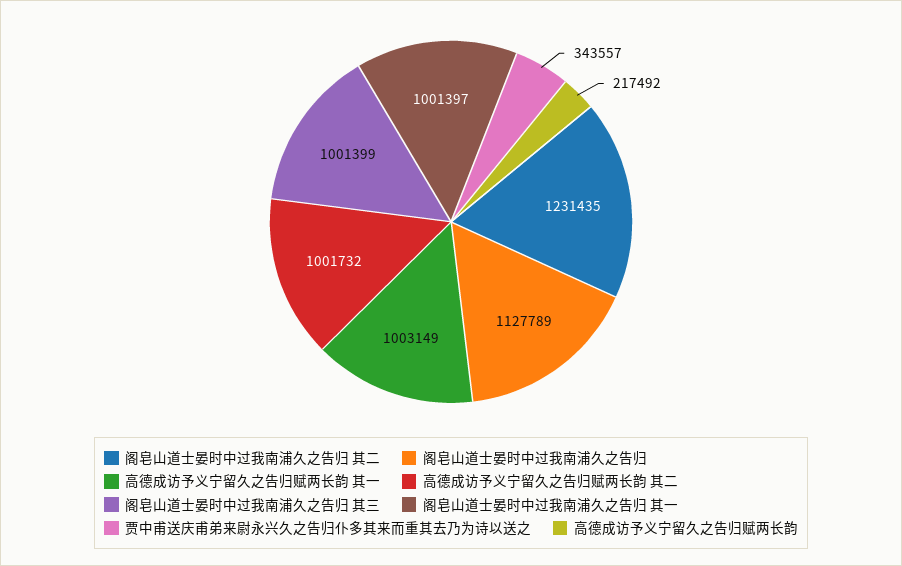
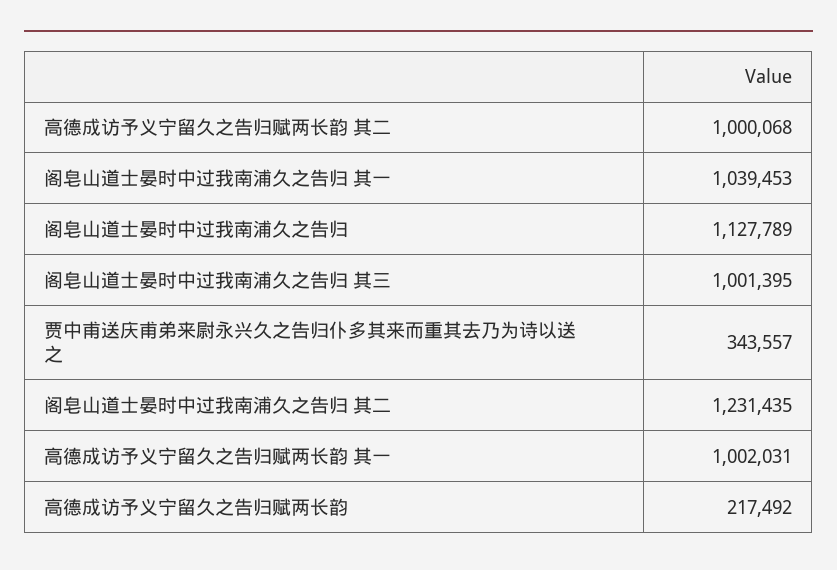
  {
    "阁皂山道士晏时中过我南浦久之告归 其二": 1231435,
    "阁皂山道士晏时中过我南浦久之告归": 1127789,
-   "高德成访予义宁留久之告归赋两长韵 其一": 1003149,
+   "高德成访予义宁留久之告归赋两长韵 其一": 1002031,
-   "高德成访予义宁留久之告归赋两长韵 其二": 1001732,
+   "高德成访予义宁留久之告归赋两长韵 其二": 1000068,
-   "阁皂山道士晏时中过我南浦久之告归 其三": 1001399,
+   "阁皂山道士晏时中过我南浦久之告归 其三": 1001395,
-   "阁皂山道士晏时中过我南浦久之告归 其一": 1001397,
+   "阁皂山道士晏时中过我南浦久之告归 其一": 1039453,
    "贾中甫送庆甫弟来尉永兴久之告归仆多其来而重其去乃为诗以送之": 343557,
    "高德成访予义宁留久之告归赋两长韵": 217492
  }

